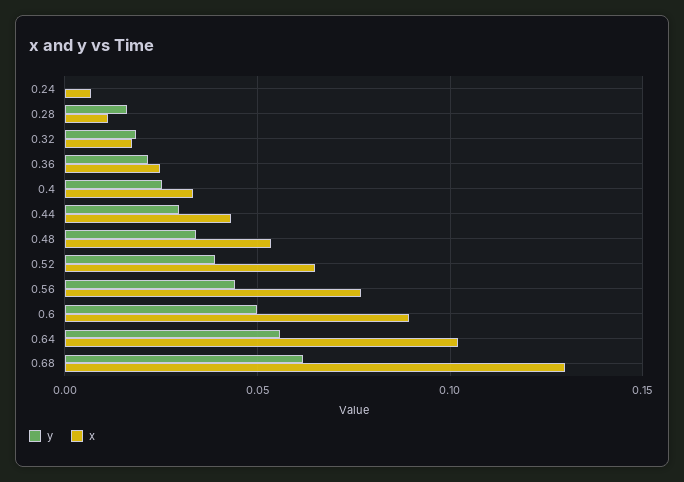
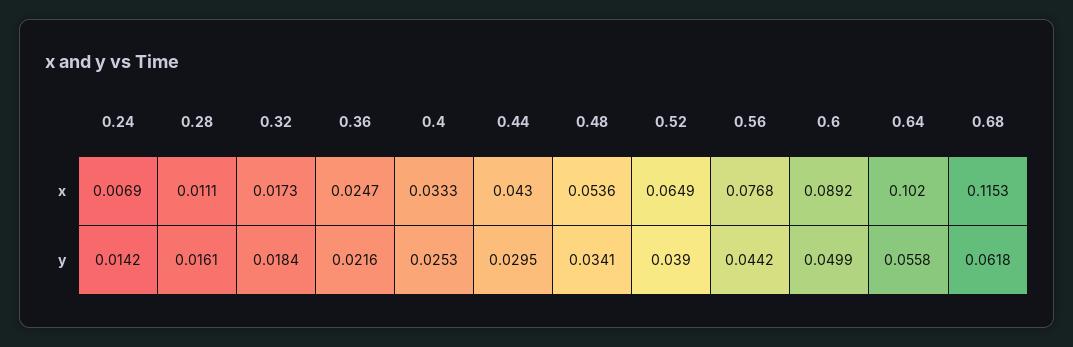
  {
    "y": {
-     "0.24": 0,
+     "0.24": 0.0142,
      "0.28": 0.0161,
      "0.32": 0.0184,
      "0.36": 0.0216,
      "0.4": 0.0253,
      "0.44": 0.0295,
      "0.48": 0.0341,
      "0.52": 0.039,
      "0.56": 0.0442,
      "0.6": 0.0499,
      "0.64": 0.0558,
      "0.68": 0.0618
    },
    "x": {
      "0.24": 0.0069,
      "0.28": 0.0111,
      "0.32": 0.0173,
      "0.36": 0.0247,
      "0.4": 0.0333,
      "0.44": 0.043,
      "0.48": 0.0536,
      "0.52": 0.0649,
      "0.56": 0.0768,
      "0.6": 0.0892,
      "0.64": 0.102,
-     "0.68": 0.13
+     "0.68": 0.1153
    }
  }

